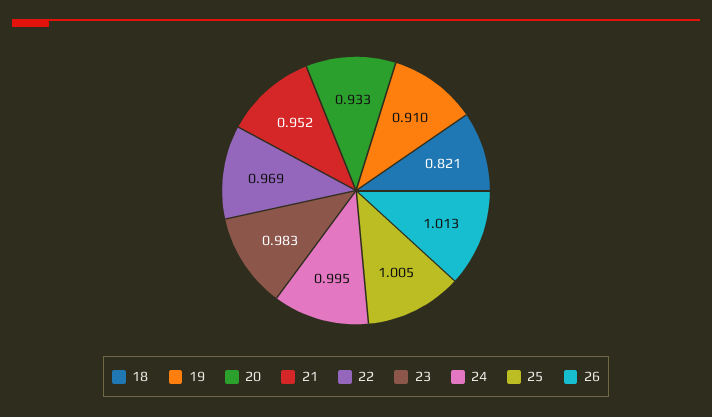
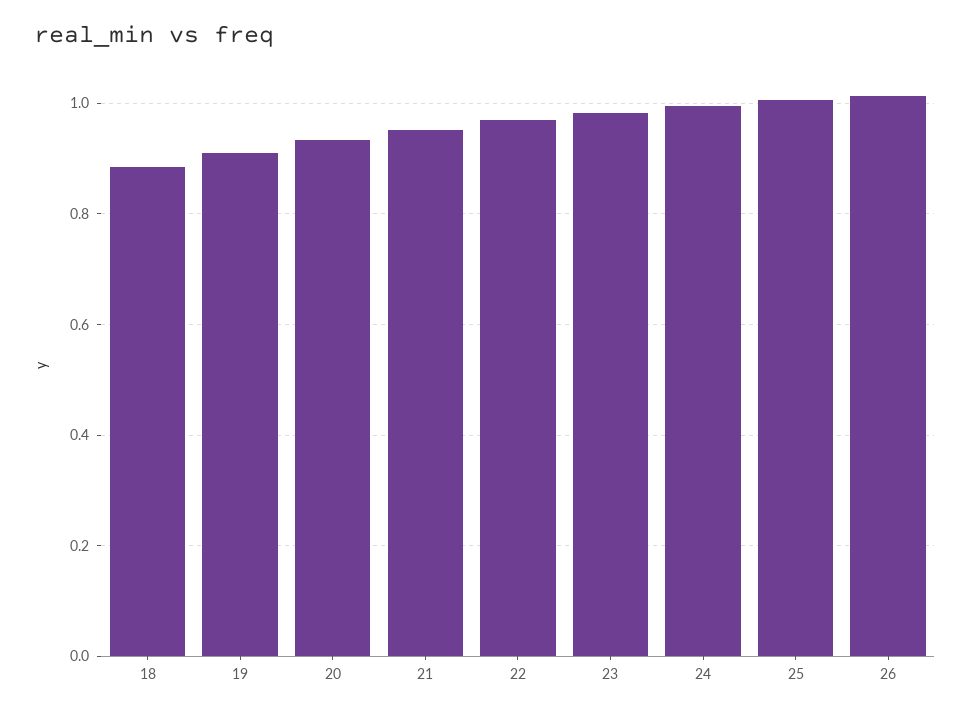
  {
-   "18": 0.821,
+   "18": 0.88,
    "19": 0.91,
    "20": 0.933,
    "21": 0.952,
    "22": 0.969,
    "23": 0.983,
    "24": 0.995,
    "25": 1.005,
    "26": 1.013
  }

